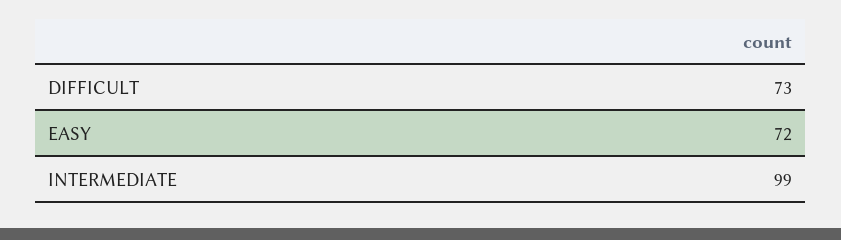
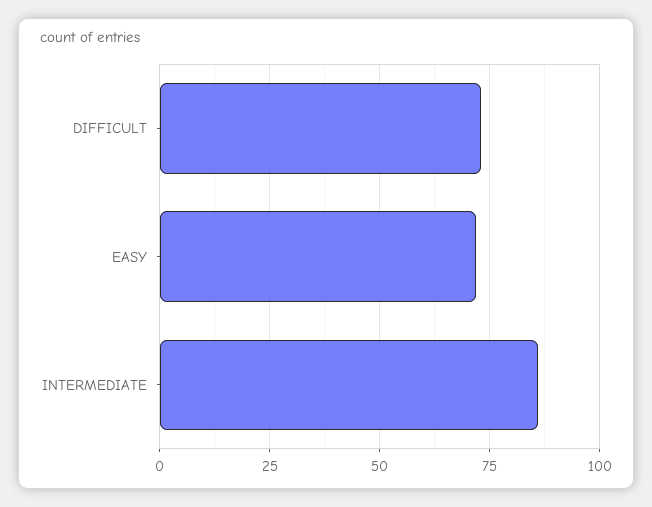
  {
    "DIFFICULT": 73,
    "EASY": 72,
-   "INTERMEDIATE": 99
+   "INTERMEDIATE": 85
  }

